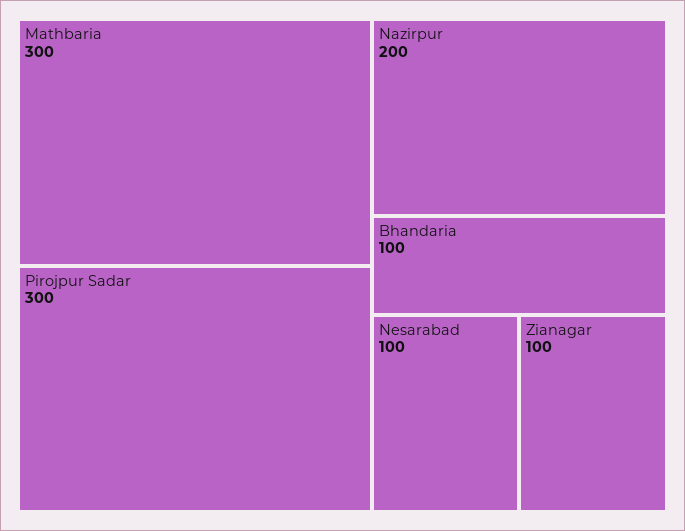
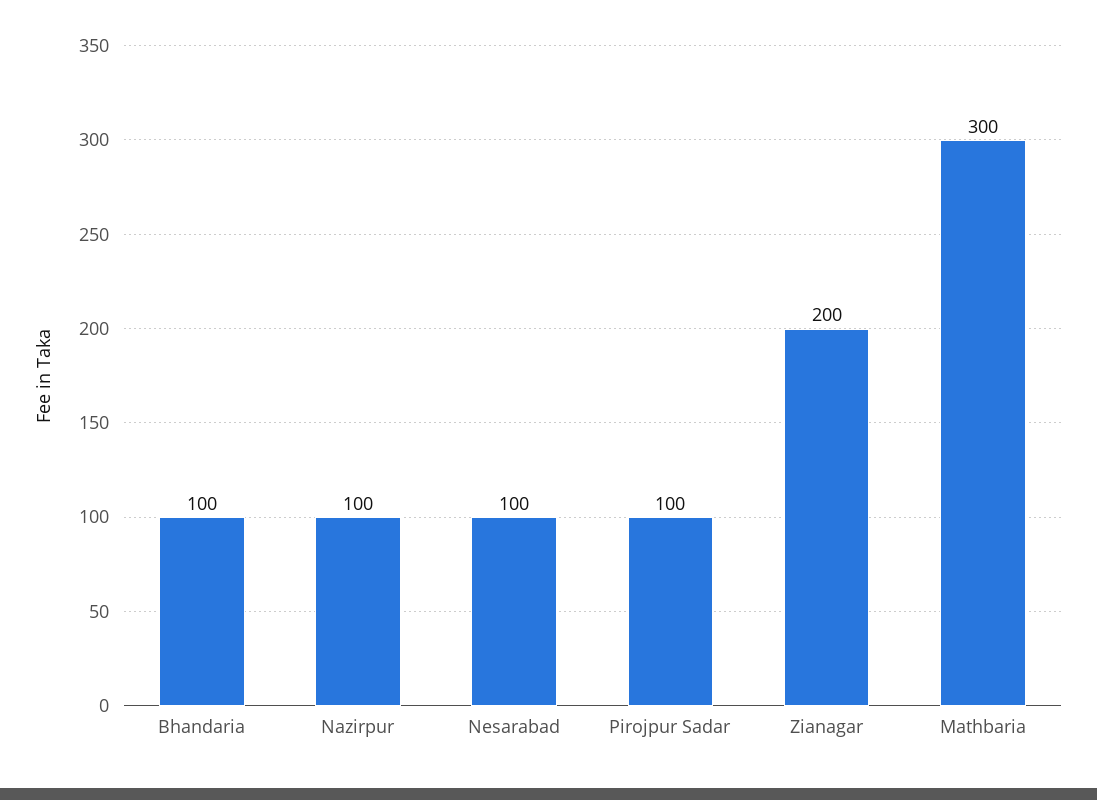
  {
    "Mathbaria": 300,
-   "Pirojpur Sadar": 300,
+   "Pirojpur Sadar": 100,
-   "Nazirpur": 200,
+   "Nazirpur": 100,
    "Bhandaria": 100,
    "Nesarabad": 100,
-   "Zianagar": 100
+   "Zianagar": 200
  }

